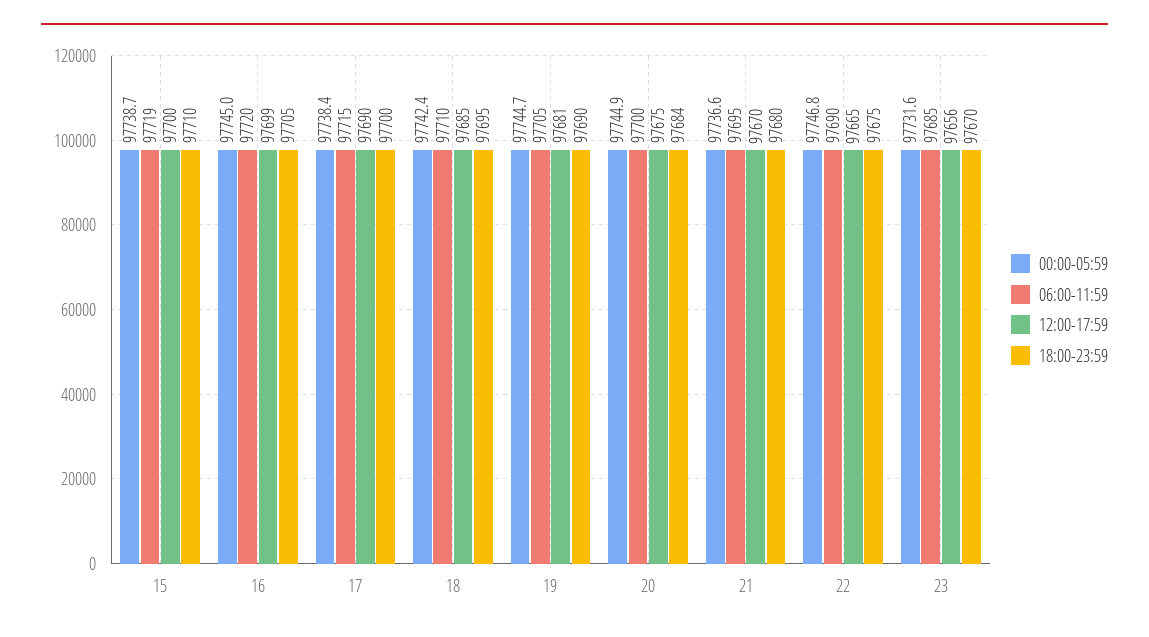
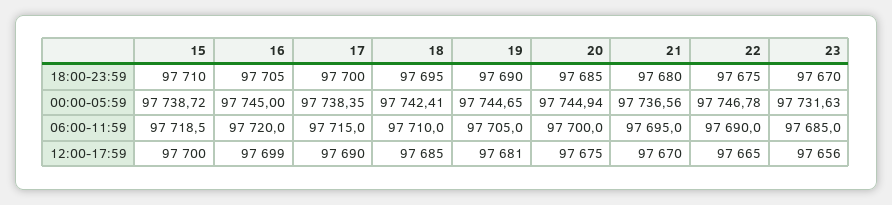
  {
    "00:00-05:59": {
      "15": 97738.72,
      "16": 97745,
      "17": 97738.35,
      "18": 97742.41,
      "19": 97744.65,
      "20": 97744.94,
      "21": 97736.56,
      "22": 97746.78,
      "23": 97731.63
    },
    "06:00-11:59": {
      "15": 97718.5,
      "16": 97720,
      "17": 97715,
      "18": 97710,
      "19": 97705,
      "20": 97700,
      "21": 97695,
      "22": 97690,
      "23": 97685
    },
    "12:00-17:59": {
      "15": 97700,
      "16": 97699,
      "17": 97690,
      "18": 97685,
      "19": 97681,
      "20": 97675,
      "21": 97670,
      "22": 97665,
      "23": 97656
    },
    "18:00-23:59": {
      "15": 97710,
      "16": 97705,
      "17": 97700,
      "18": 97695,
      "19": 97690,
-     "20": 97684,
+     "20": 97685,
      "21": 97680,
      "22": 97675,
      "23": 97670
    }
  }

